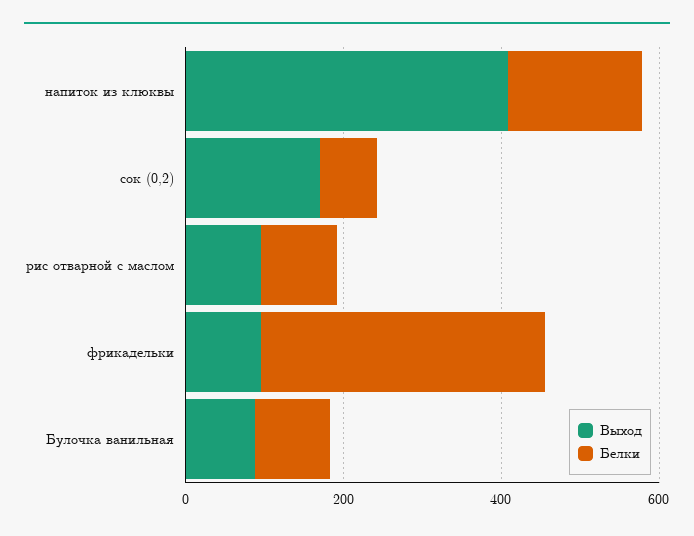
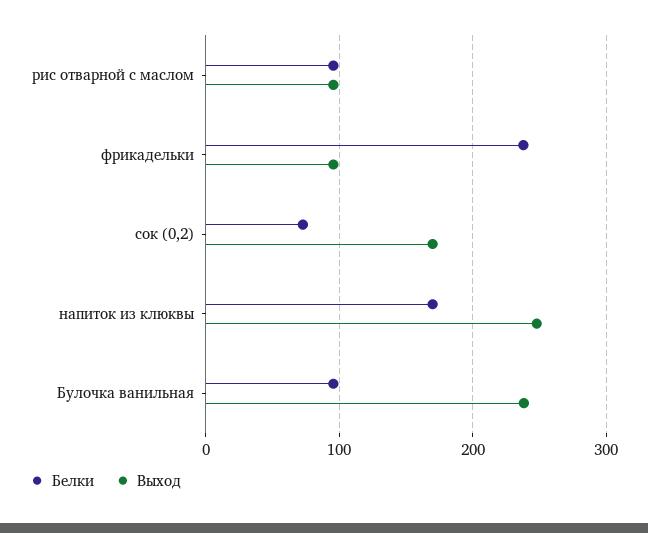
  {
    "Выход": {
-     "напиток из клюквы": 400,
+     "напиток из клюквы": 250,
      "сок (0,2)": 170,
      "рис отварной с маслом": 100,
      "фрикадельки": 100,
-     "Булочка ванильная": 100
+     "Булочка ванильная": 240
    },
    "Белки": {
      "напиток из клюквы": 170,
      "сок (0,2)": 70,
      "рис отварной с маслом": 100,
-     "фрикадельки": 350,
+     "фрикадельки": 240,
      "Булочка ванильная": 100
    }
  }

